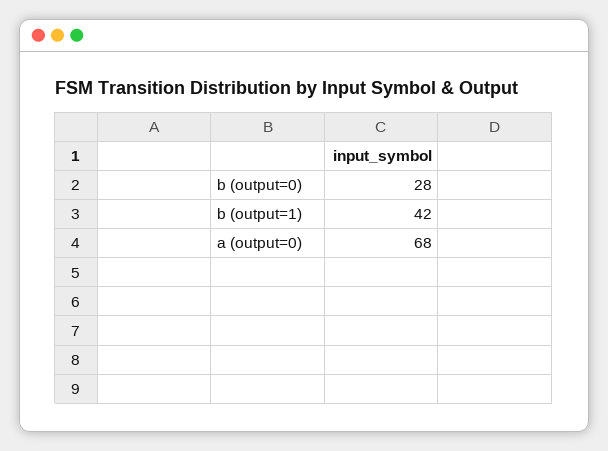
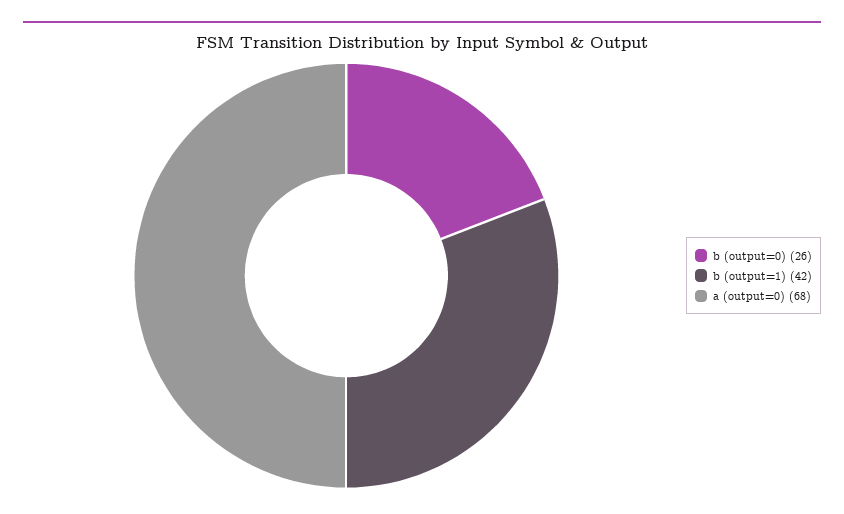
  {
-   "b (output=0)": 28,
+   "b (output=0)": 26,
    "b (output=1)": 42,
    "a (output=0)": 68
  }

